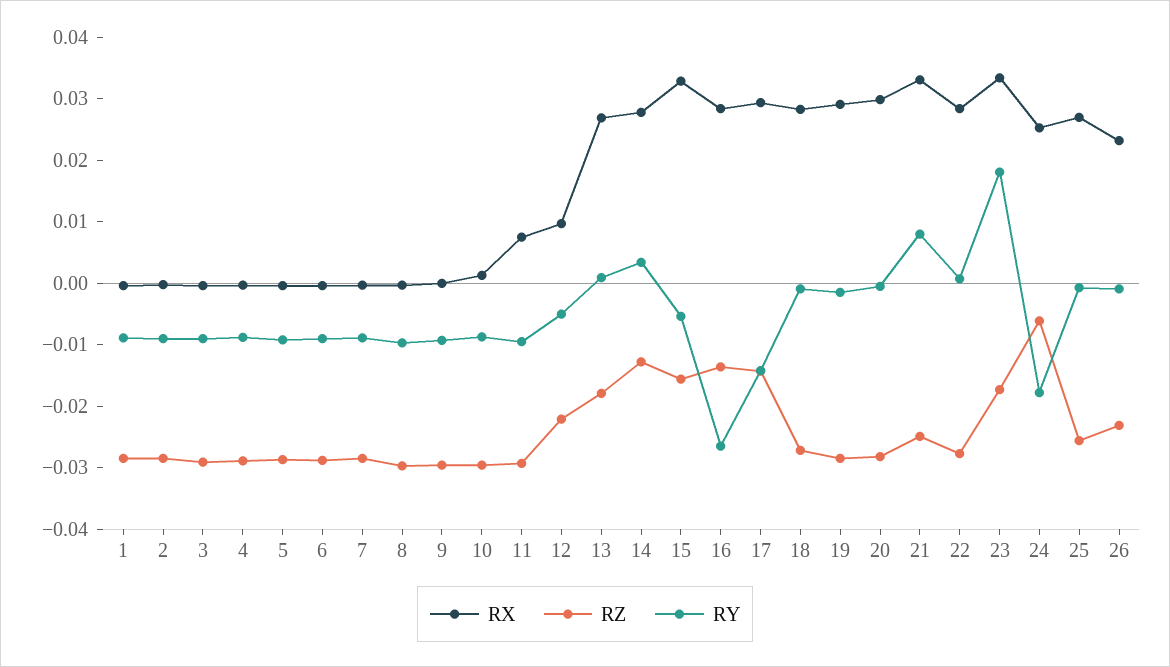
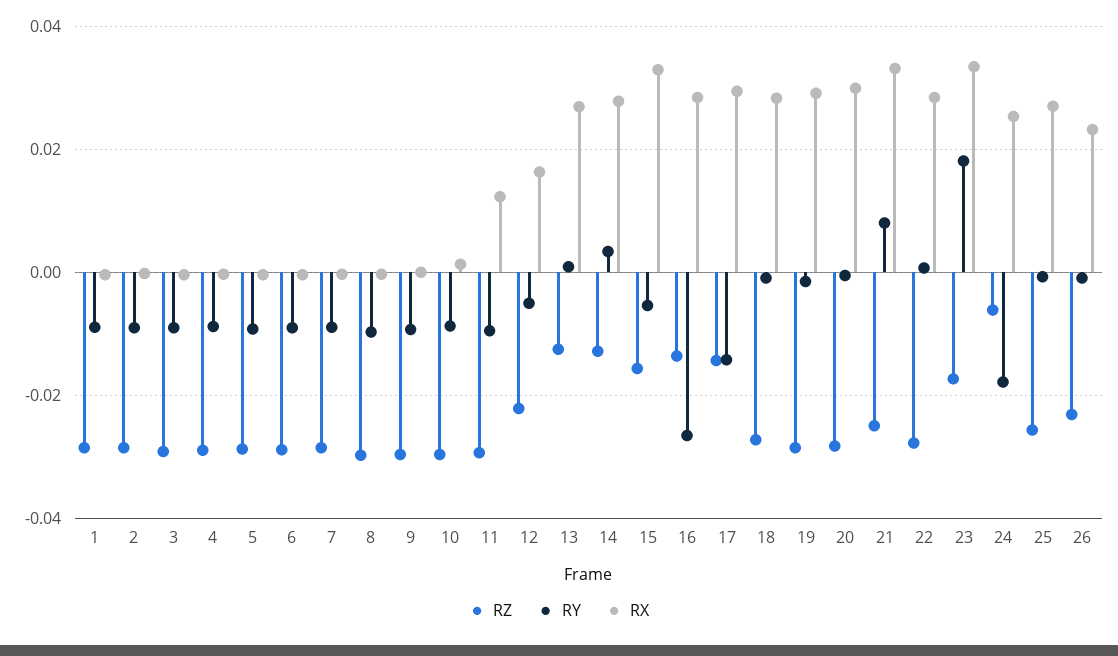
  {
    "RX": {
      "1": 0,
      "2": 0,
      "3": 0,
      "4": 0,
      "5": 0,
      "6": 0,
      "7": 0,
      "8": 0,
      "9": 0,
      "10": 0.002,
-     "11": 0.008,
+     "11": 0.012,
-     "12": 0.01,
+     "12": 0.016,
      "13": 0.026,
      "14": 0.028,
      "15": 0.032,
      "16": 0.028,
      "17": 0.03,
      "18": 0.028,
      "19": 0.03,
      "20": 0.03,
      "21": 0.034,
      "22": 0.028,
      "23": 0.034,
      "24": 0.026,
      "25": 0.028,
      "26": 0.024
    },
    "RZ": {
      "1": -0.028,
      "2": -0.028,
      "3": -0.03,
      "4": -0.028,
      "5": -0.028,
      "6": -0.028,
      "7": -0.028,
      "8": -0.03,
      "9": -0.03,
      "10": -0.03,
      "11": -0.03,
      "12": -0.022,
-     "13": -0.018,
+     "13": -0.012,
      "14": -0.012,
      "15": -0.016,
      "16": -0.014,
      "17": -0.014,
      "18": -0.028,
      "19": -0.028,
      "20": -0.028,
      "21": -0.024,
      "22": -0.028,
      "23": -0.018,
      "24": -0.006,
      "25": -0.026,
      "26": -0.024
    },
    "RY": {
      "1": -0.008,
      "2": -0.01,
      "3": -0.01,
      "4": -0.008,
      "5": -0.01,
      "6": -0.01,
      "7": -0.008,
      "8": -0.01,
      "9": -0.01,
      "10": -0.008,
      "11": -0.01,
      "12": -0.006,
      "13": 0,
      "14": 0.004,
      "15": -0.006,
      "16": -0.026,
      "17": -0.014,
      "18": 0,
      "19": -0.002,
      "20": 0,
      "21": 0.008,
      "22": 0,
      "23": 0.018,
      "24": -0.018,
      "25": 0,
      "26": 0
    }
  }

